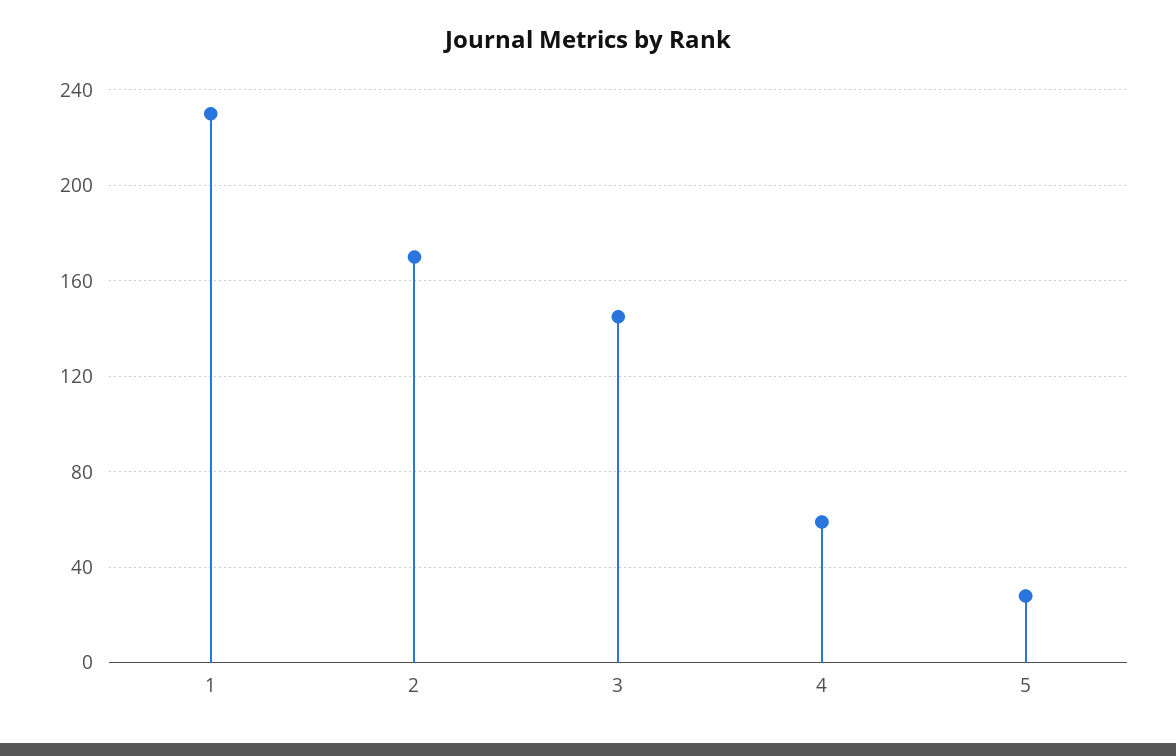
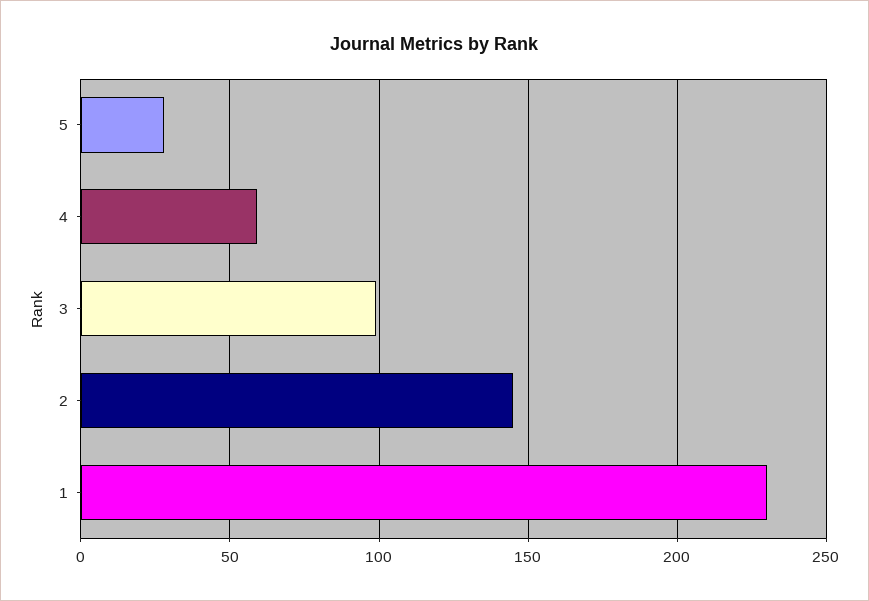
  {
    "1": 230,
-   "2": 170,
+   "2": 145,
-   "3": 145,
+   "3": 100,
    "4": 60,
    "5": 30
  }

